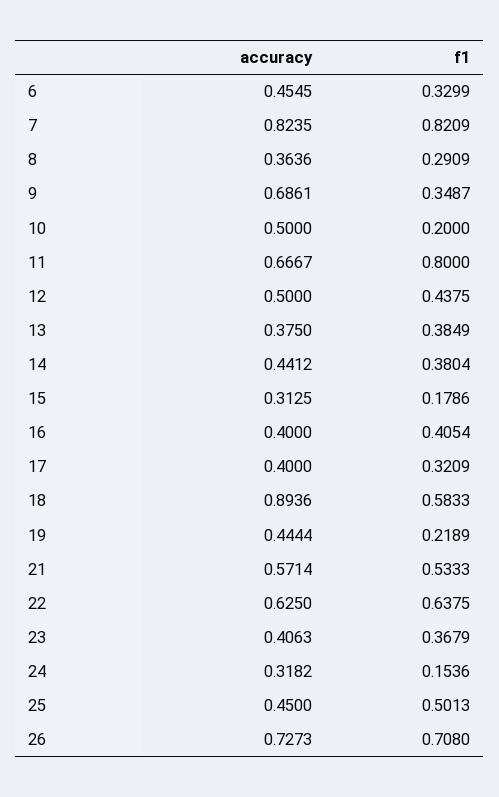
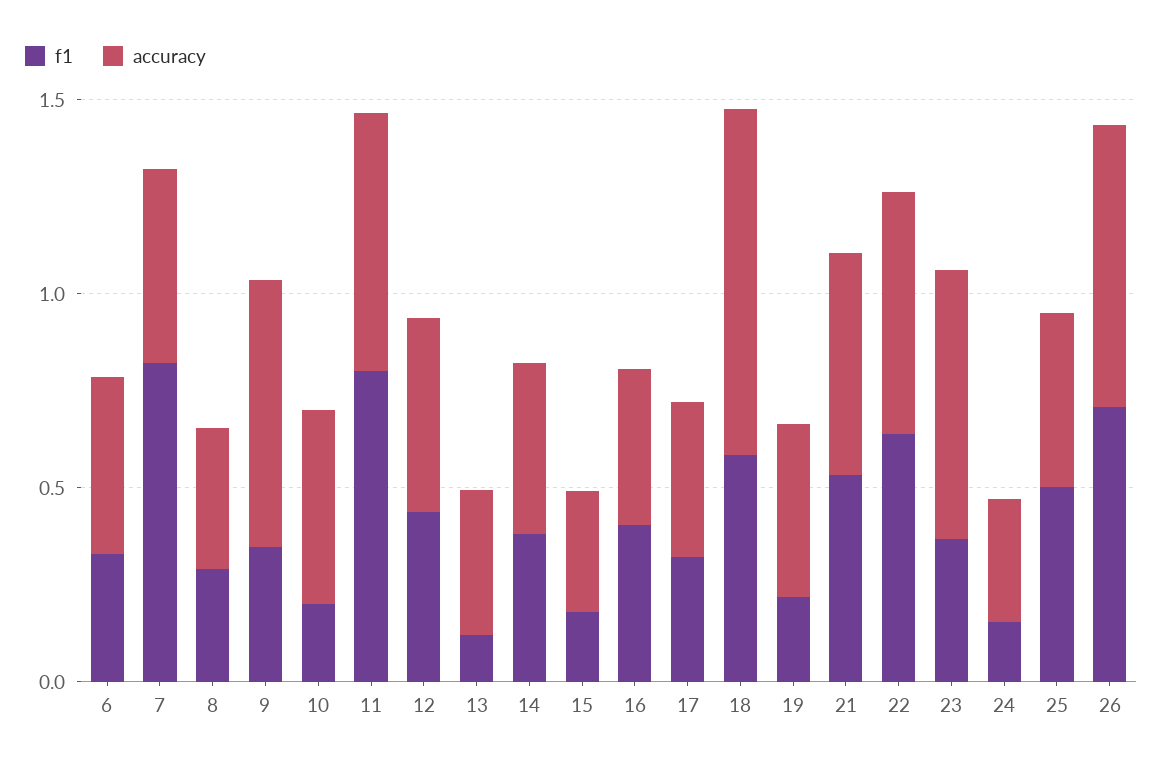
  {
    "accuracy": {
      "6": 0.4545,
-     "7": 0.8235,
+     "7": 0.5,
      "8": 0.3636,
      "9": 0.6861,
      "10": 0.5,
      "11": 0.6667,
      "12": 0.5,
      "13": 0.375,
      "14": 0.4412,
      "15": 0.3125,
      "16": 0.4,
      "17": 0.4,
      "18": 0.8936,
      "19": 0.4444,
      "21": 0.5714,
      "22": 0.625,
-     "23": 0.4063,
+     "23": 0.7,
      "24": 0.3182,
      "25": 0.45,
      "26": 0.7273
    },
    "f1": {
      "6": 0.3299,
      "7": 0.8209,
      "8": 0.2909,
      "9": 0.3487,
      "10": 0.2,
      "11": 0.8,
      "12": 0.4375,
-     "13": 0.3849,
+     "13": 0.1,
      "14": 0.3804,
      "15": 0.1786,
      "16": 0.4054,
      "17": 0.3209,
      "18": 0.5833,
      "19": 0.2189,
      "21": 0.5333,
      "22": 0.6375,
      "23": 0.3679,
      "24": 0.1536,
      "25": 0.5013,
      "26": 0.708
    }
  }

